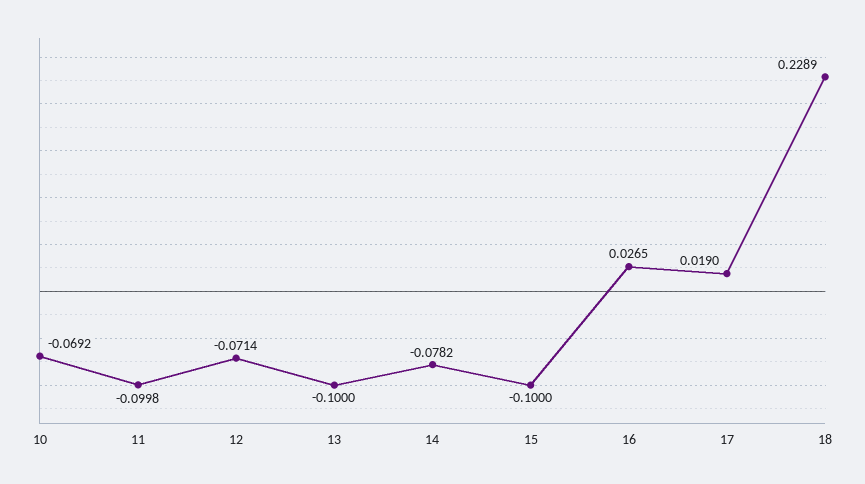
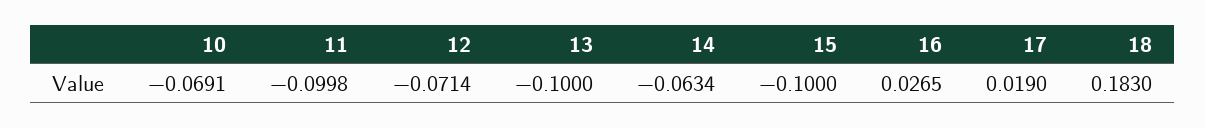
  {
-   "10": -0.0692,
+   "10": -0.0691,
    "11": -0.0998,
    "12": -0.0714,
    "13": -0.1,
-   "14": -0.0782,
+   "14": -0.0634,
    "15": -0.1,
    "16": 0.0265,
    "17": 0.019,
-   "18": 0.2289
+   "18": 0.183
  }

